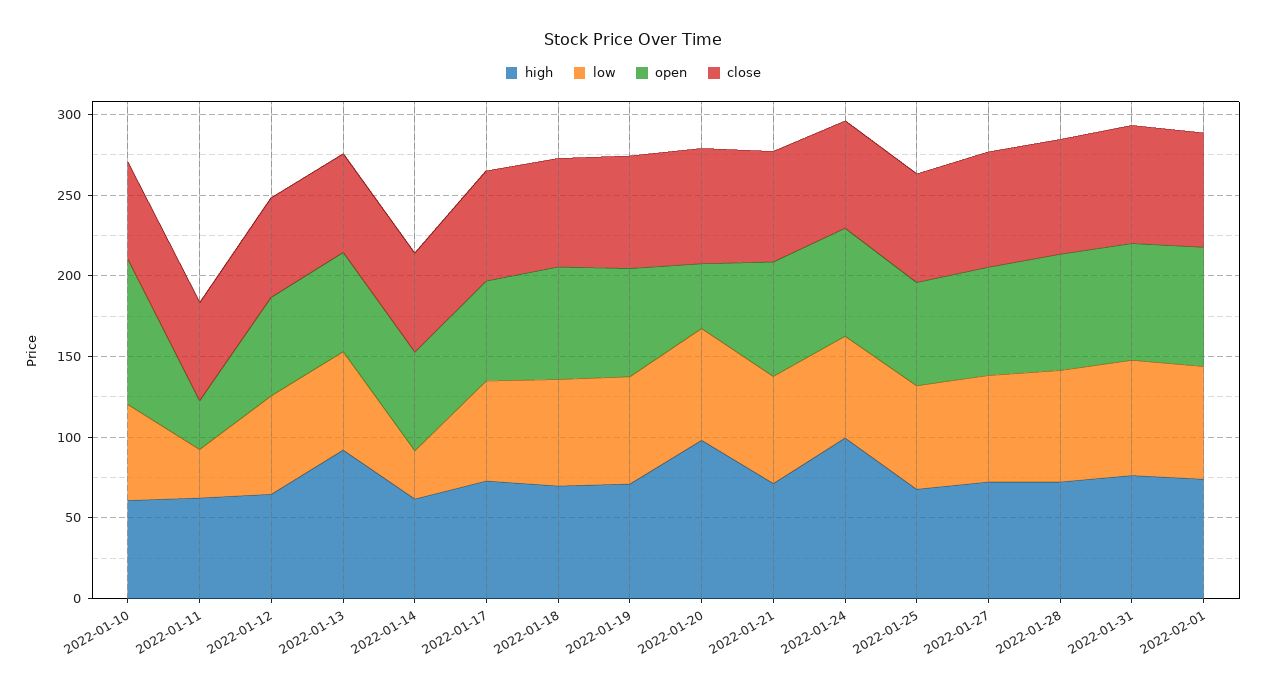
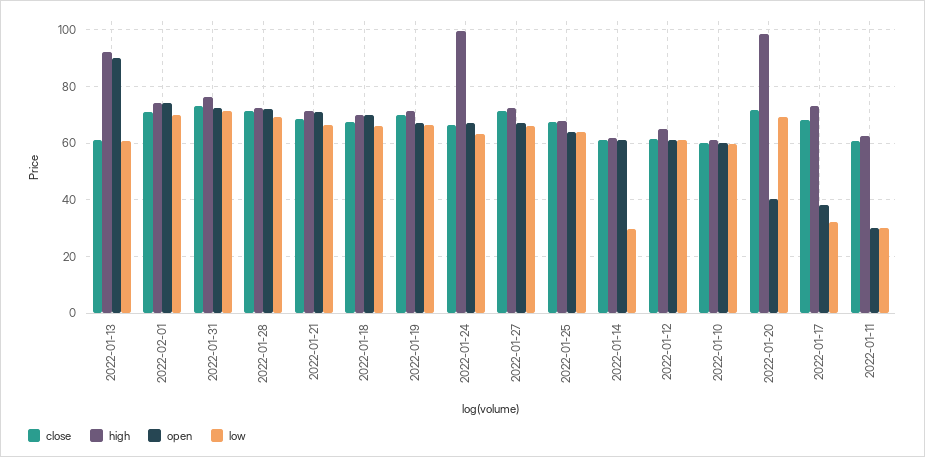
  {
    "high": {
      "2022-01-10": 60,
      "2022-01-11": 62.5,
      "2022-01-12": 65,
      "2022-01-13": 92.5,
      "2022-01-14": 62.5,
      "2022-01-17": 72.5,
      "2022-01-18": 70,
      "2022-01-19": 70,
      "2022-01-20": 97.5,
      "2022-01-21": 72.5,
      "2022-01-24": 100,
      "2022-01-25": 67.5,
      "2022-01-27": 72.5,
      "2022-01-28": 72.5,
      "2022-01-31": 77.5,
      "2022-02-01": 75
    },
    "low": {
      "2022-01-10": 60,
      "2022-01-11": 30,
      "2022-01-12": 60,
      "2022-01-13": 60,
      "2022-01-14": 30,
-     "2022-01-17": 60,
+     "2022-01-17": 32.5,
      "2022-01-18": 65,
      "2022-01-19": 67.5,
      "2022-01-20": 70,
      "2022-01-21": 67.5,
      "2022-01-24": 62.5,
      "2022-01-25": 65,
      "2022-01-27": 65,
      "2022-01-28": 70,
      "2022-01-31": 72.5,
      "2022-02-01": 70
    },
    "open": {
-     "2022-01-10": 90,
+     "2022-01-10": 60,
      "2022-01-11": 30,
      "2022-01-12": 60,
-     "2022-01-13": 60,
+     "2022-01-13": 90,
      "2022-01-14": 60,
-     "2022-01-17": 60,
+     "2022-01-17": 37.5,
      "2022-01-18": 70,
      "2022-01-19": 67.5,
      "2022-01-20": 40,
      "2022-01-21": 70,
      "2022-01-24": 67.5,
      "2022-01-25": 65,
      "2022-01-27": 67.5,
      "2022-01-28": 72.5,
      "2022-01-31": 72.5,
      "2022-02-01": 75
    },
    "close": {
      "2022-01-10": 60,
      "2022-01-11": 60,
      "2022-01-12": 62.5,
      "2022-01-13": 60,
      "2022-01-14": 60,
      "2022-01-17": 67.5,
      "2022-01-18": 67.5,
      "2022-01-19": 70,
      "2022-01-20": 72.5,
      "2022-01-21": 67.5,
      "2022-01-24": 67.5,
      "2022-01-25": 67.5,
      "2022-01-27": 72.5,
      "2022-01-28": 72.5,
      "2022-01-31": 72.5,
      "2022-02-01": 70
    }
  }

